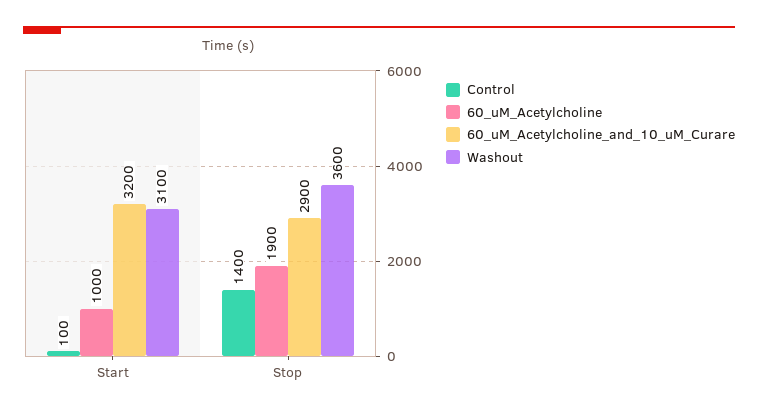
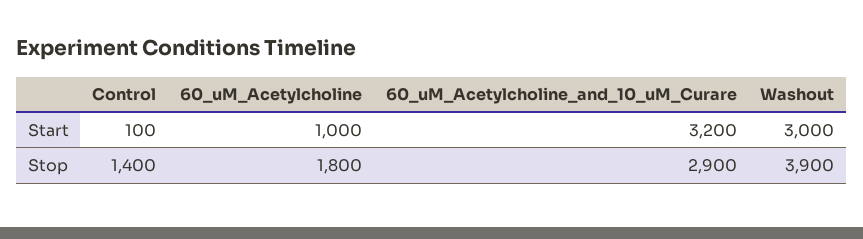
  {
    "Control": {
      "Start": 100,
      "Stop": 1400
    },
    "60_uM_Acetylcholine": {
      "Start": 1000,
-     "Stop": 1900
+     "Stop": 1800
    },
    "60_uM_Acetylcholine_and_10_uM_Curare": {
      "Start": 3200,
      "Stop": 2900
    },
    "Washout": {
-     "Start": 3100,
+     "Start": 3000,
-     "Stop": 3600
+     "Stop": 3900
    }
  }

